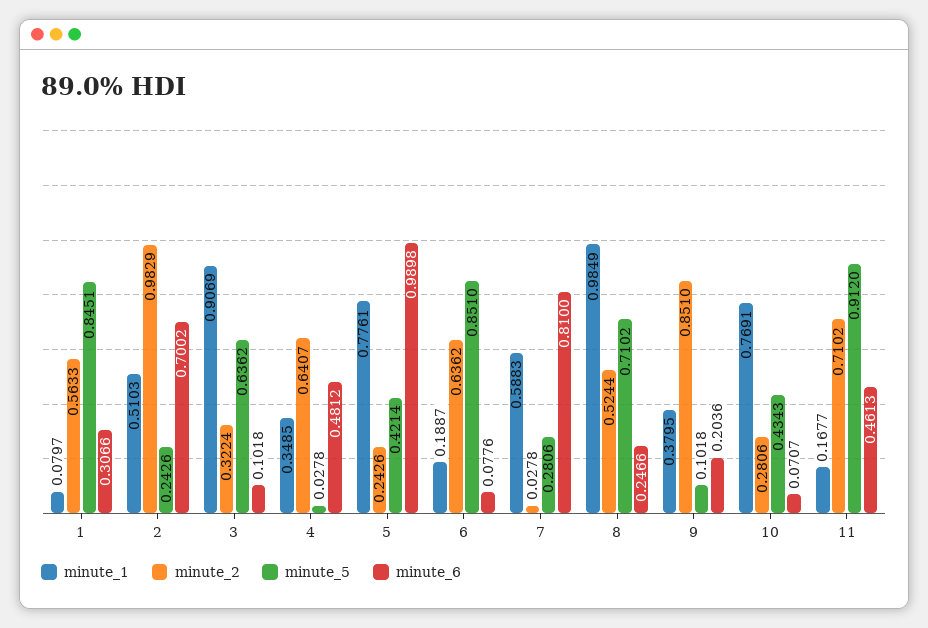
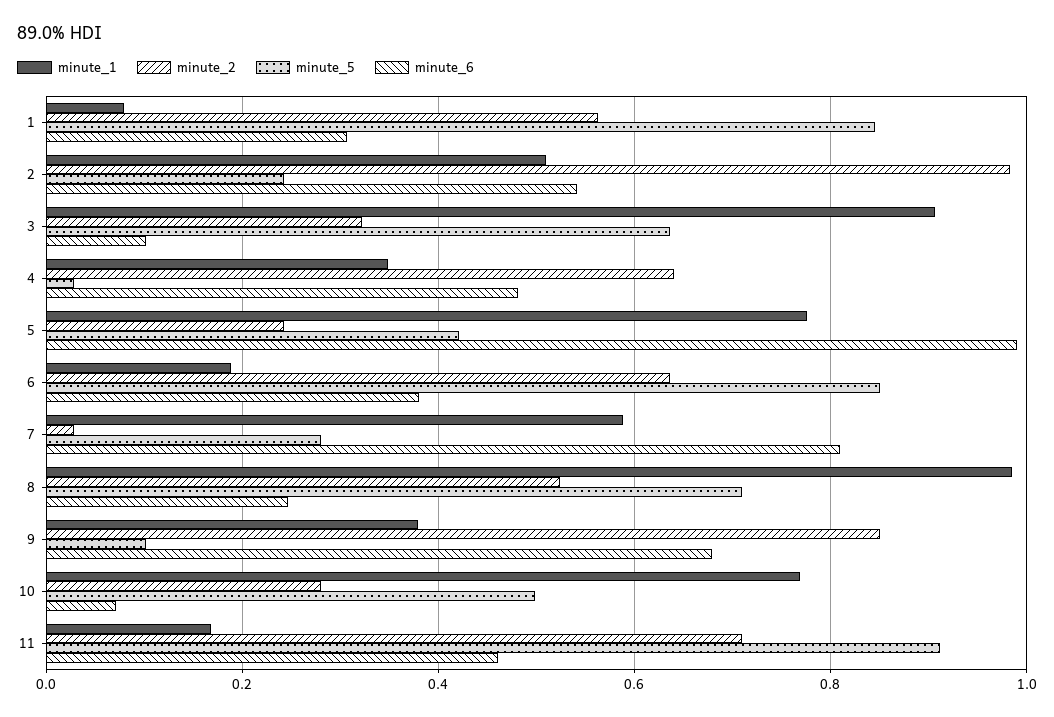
  {
    "minute_1": {
      "1": 0.0797,
      "2": 0.5103,
      "3": 0.9069,
      "4": 0.3485,
      "5": 0.7761,
      "6": 0.1887,
      "7": 0.5883,
      "8": 0.9849,
      "9": 0.3795,
      "10": 0.7691,
      "11": 0.1677
    },
    "minute_2": {
      "1": 0.5633,
      "2": 0.9829,
      "3": 0.3224,
      "4": 0.6407,
      "5": 0.2426,
      "6": 0.6362,
      "7": 0.0278,
      "8": 0.5244,
      "9": 0.851,
      "10": 0.2806,
      "11": 0.7102
    },
    "minute_5": {
      "1": 0.8451,
      "2": 0.2426,
      "3": 0.6362,
      "4": 0.0278,
      "5": 0.4214,
      "6": 0.851,
      "7": 0.2806,
      "8": 0.7102,
      "9": 0.1018,
-     "10": 0.4343,
+     "10": 0.5,
      "11": 0.912
    },
    "minute_6": {
      "1": 0.3066,
-     "2": 0.7002,
+     "2": 0.54,
      "3": 0.1018,
      "4": 0.4812,
      "5": 0.9898,
-     "6": 0.0776,
+     "6": 0.38,
      "7": 0.81,
      "8": 0.2466,
-     "9": 0.2036,
+     "9": 0.68,
      "10": 0.0707,
      "11": 0.4613
    }
  }

